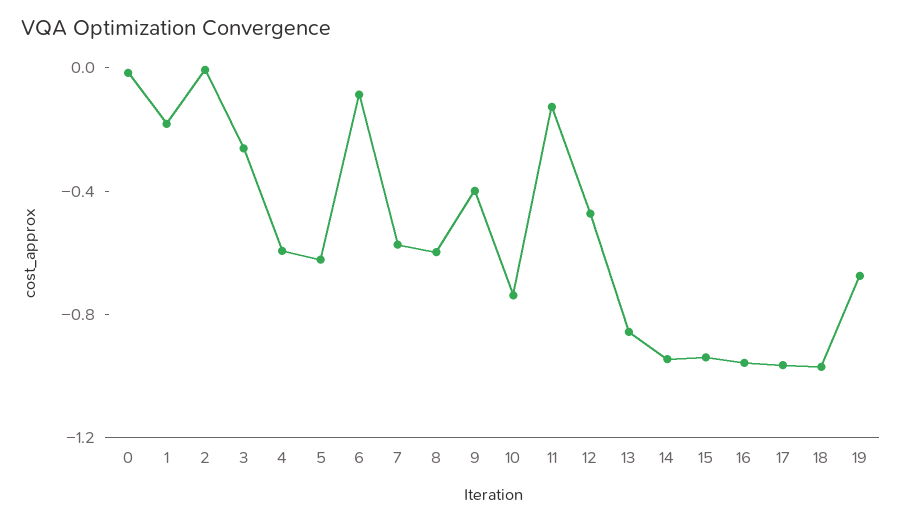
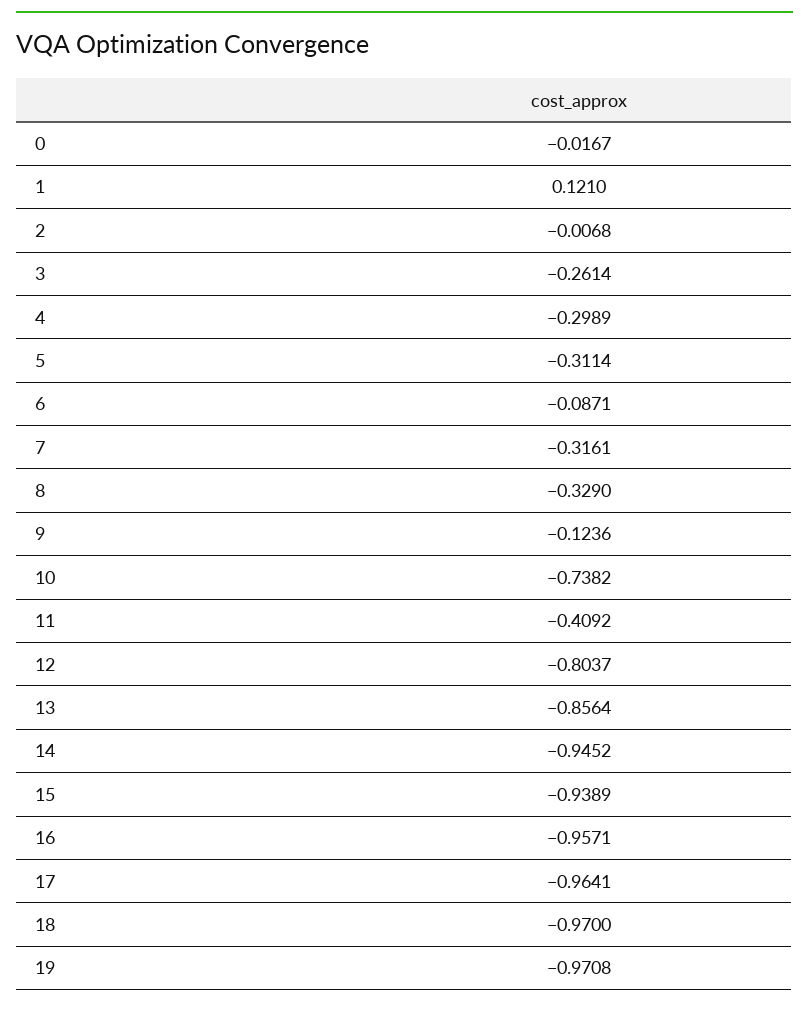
  {
    "0": -0.0167,
-   "1": -0.2,
+   "1": 0.121,
    "2": -0.0068,
    "3": -0.2614,
-   "4": -0.6,
+   "4": -0.2989,
-   "5": -0.6,
+   "5": -0.3114,
    "6": -0.0871,
-   "7": -0.6,
+   "7": -0.3161,
-   "8": -0.6,
+   "8": -0.329,
-   "9": -0.4,
+   "9": -0.1236,
    "10": -0.7382,
-   "11": -0.1,
+   "11": -0.4092,
-   "12": -0.5,
+   "12": -0.8037,
    "13": -0.8564,
    "14": -0.9452,
    "15": -0.9389,
    "16": -0.9571,
    "17": -0.9641,
    "18": -0.97,
-   "19": -0.7
+   "19": -0.9708
  }

